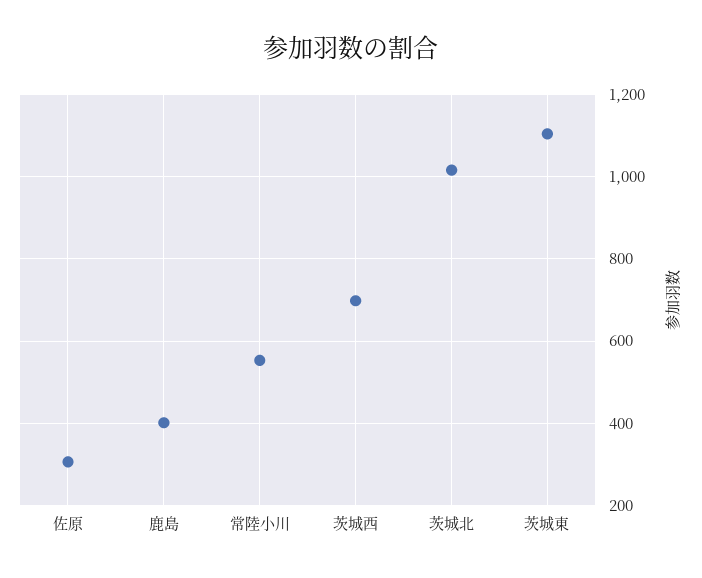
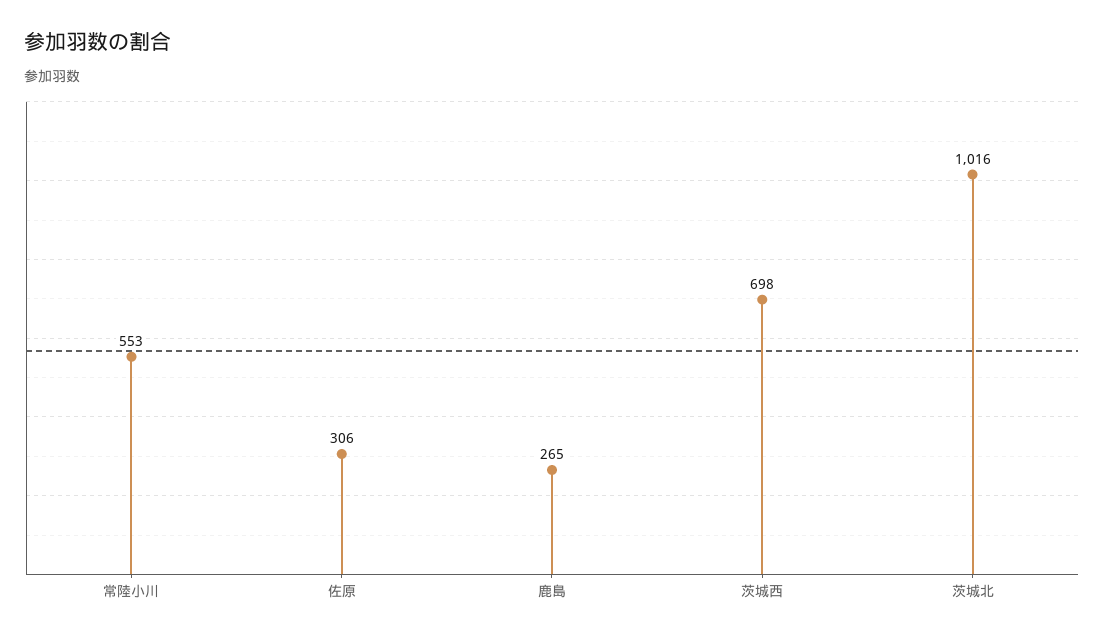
  {
    "佐原": 306,
-   "鹿島": 400,
+   "鹿島": 265,
    "常陸小川": 553,
    "茨城西": 698,
-   "茨城北": 1016,
+   "茨城北": 1016
-   "茨城東": 1100
  }

